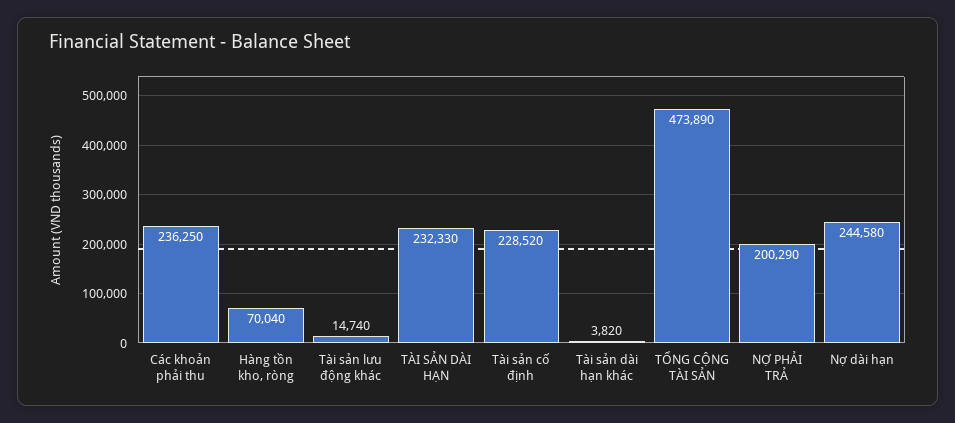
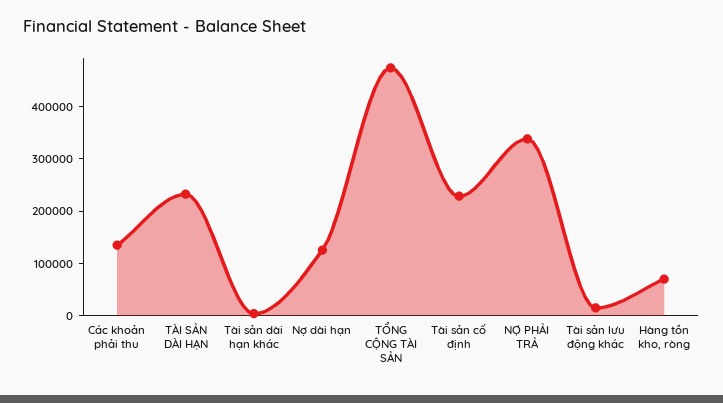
  {
-   "Các khoản phải thu": 236250,
+   "Các khoản phải thu": 140000,
    "Hàng tồn kho, ròng": 70040,
    "Tài sản lưu động khác": 14740,
    "TÀI SẢN DÀI HẠN": 232330,
    "Tài sản cố định": 228520,
    "Tài sản dài hạn khác": 3820,
    "TỔNG CỘNG TÀI SẢN": 473890,
-   "NỢ PHẢI TRẢ": 200290,
+   "NỢ PHẢI TRẢ": 340000,
-   "Nợ dài hạn": 244580
+   "Nợ dài hạn": 120000
  }

